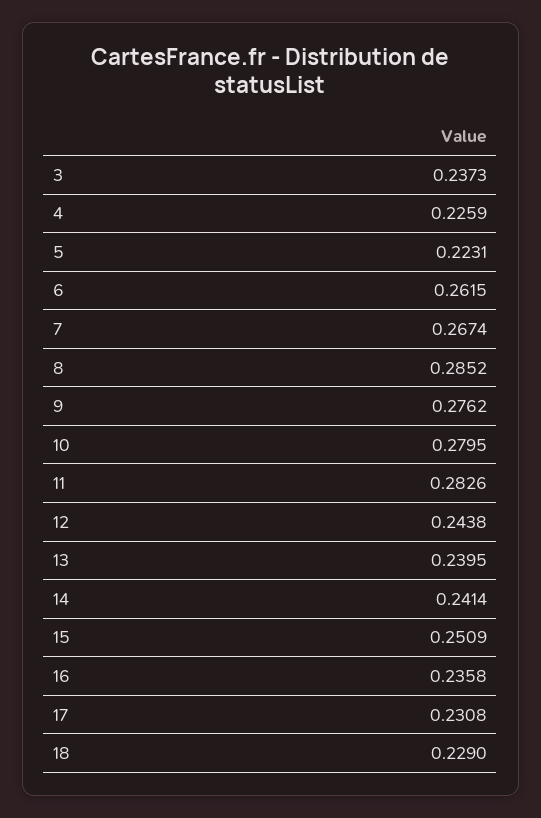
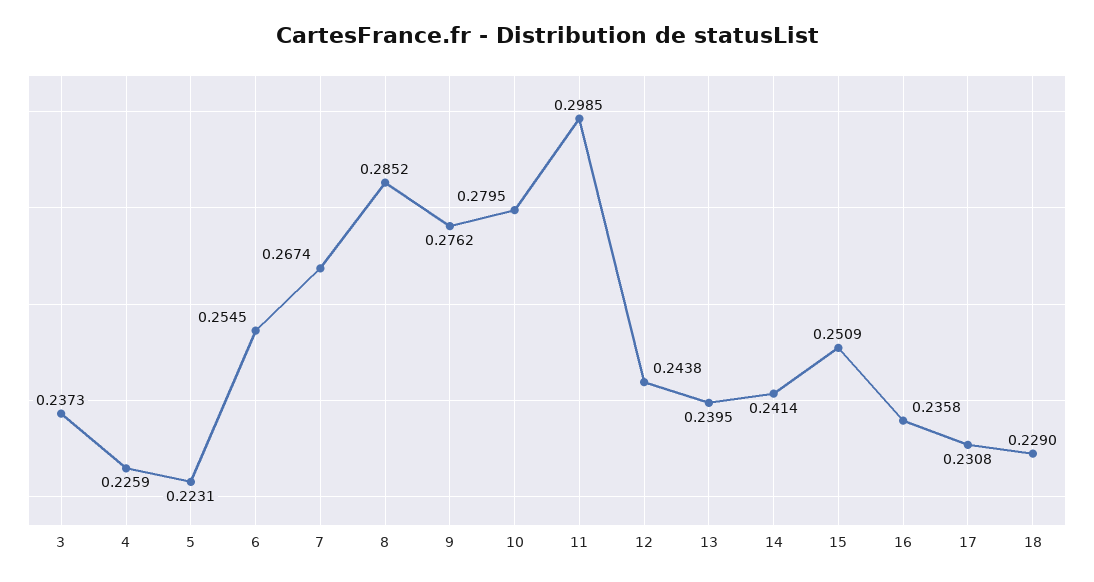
  {
    "3": 0.2373,
    "4": 0.2259,
    "5": 0.2231,
-   "6": 0.2615,
+   "6": 0.2545,
    "7": 0.2674,
    "8": 0.2852,
    "9": 0.2762,
    "10": 0.2795,
-   "11": 0.2826,
+   "11": 0.2985,
    "12": 0.2438,
    "13": 0.2395,
    "14": 0.2414,
    "15": 0.2509,
    "16": 0.2358,
    "17": 0.2308,
    "18": 0.229
  }

